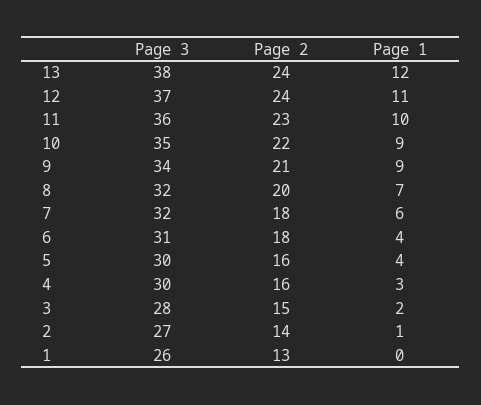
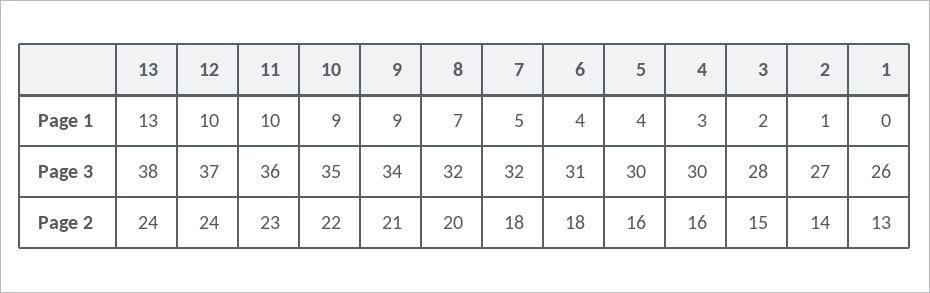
  {
    "Page 3": {
      "13": 38,
      "12": 37,
      "11": 36,
      "10": 35,
      "9": 34,
      "8": 32,
      "7": 32,
      "6": 31,
      "5": 30,
      "4": 30,
      "3": 28,
      "2": 27,
      "1": 26
    },
    "Page 2": {
      "13": 24,
      "12": 24,
      "11": 23,
      "10": 22,
      "9": 21,
      "8": 20,
      "7": 18,
      "6": 18,
      "5": 16,
      "4": 16,
      "3": 15,
      "2": 14,
      "1": 13
    },
    "Page 1": {
-     "13": 12,
+     "13": 13,
-     "12": 11,
+     "12": 10,
      "11": 10,
      "10": 9,
      "9": 9,
      "8": 7,
-     "7": 6,
+     "7": 5,
      "6": 4,
      "5": 4,
      "4": 3,
      "3": 2,
      "2": 1,
      "1": 0
    }
  }

